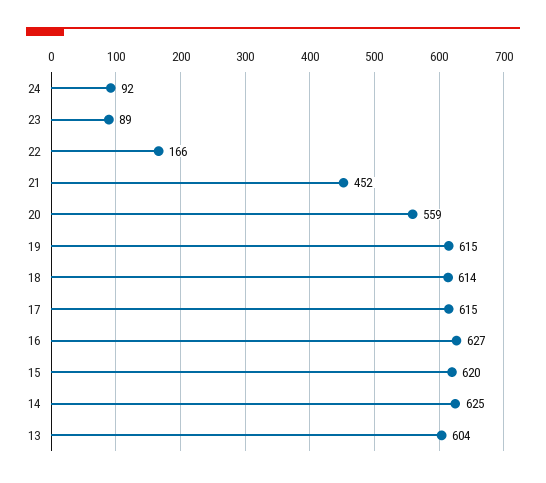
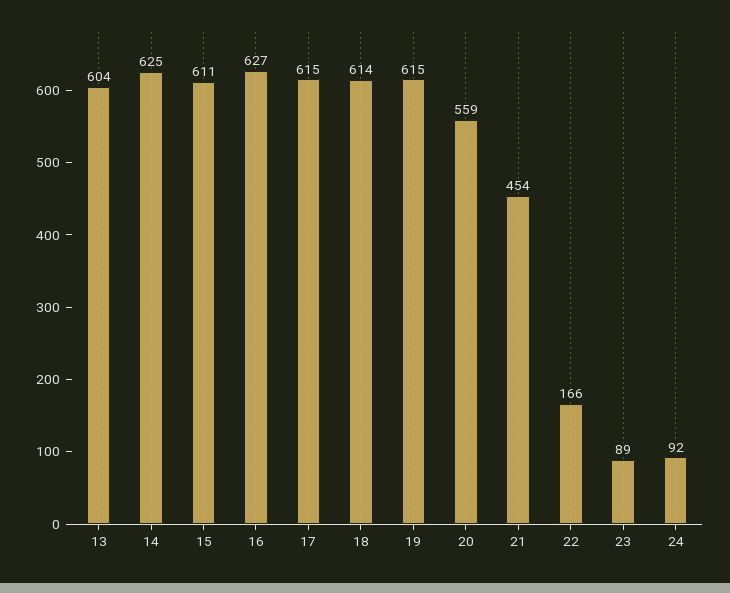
  {
    "24": 92,
    "23": 89,
    "22": 166,
-   "21": 452,
+   "21": 454,
    "20": 559,
    "19": 615,
    "18": 614,
    "17": 615,
    "16": 627,
-   "15": 620,
+   "15": 611,
    "14": 625,
    "13": 604
  }

